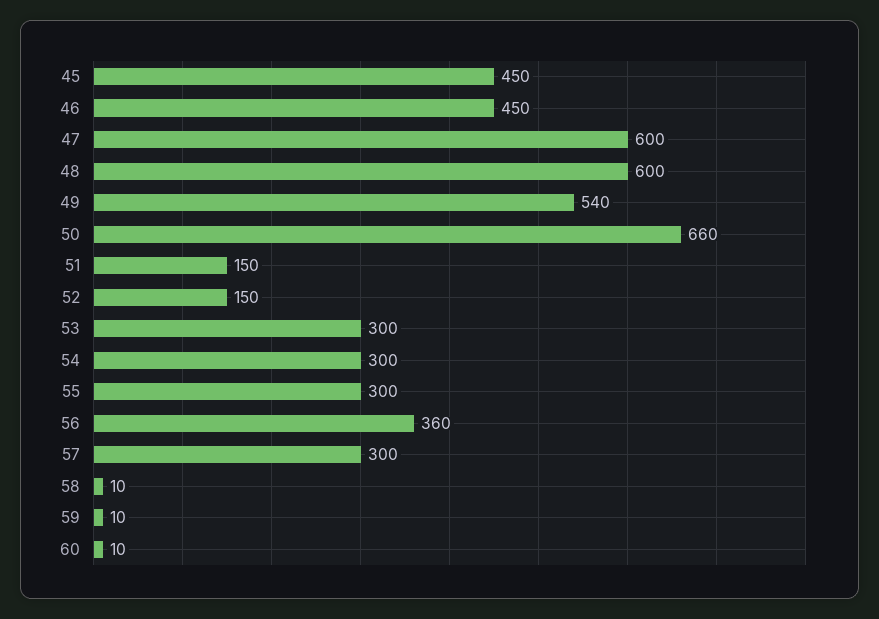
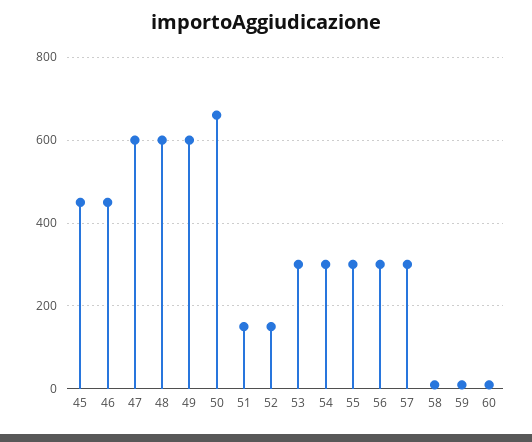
  {
    "45": 450,
    "46": 450,
    "47": 600,
    "48": 600,
-   "49": 540,
+   "49": 600,
    "50": 660,
    "51": 150,
    "52": 150,
    "53": 300,
    "54": 300,
    "55": 300,
-   "56": 360,
+   "56": 300,
    "57": 300,
    "58": 10,
    "59": 10,
    "60": 10
  }

